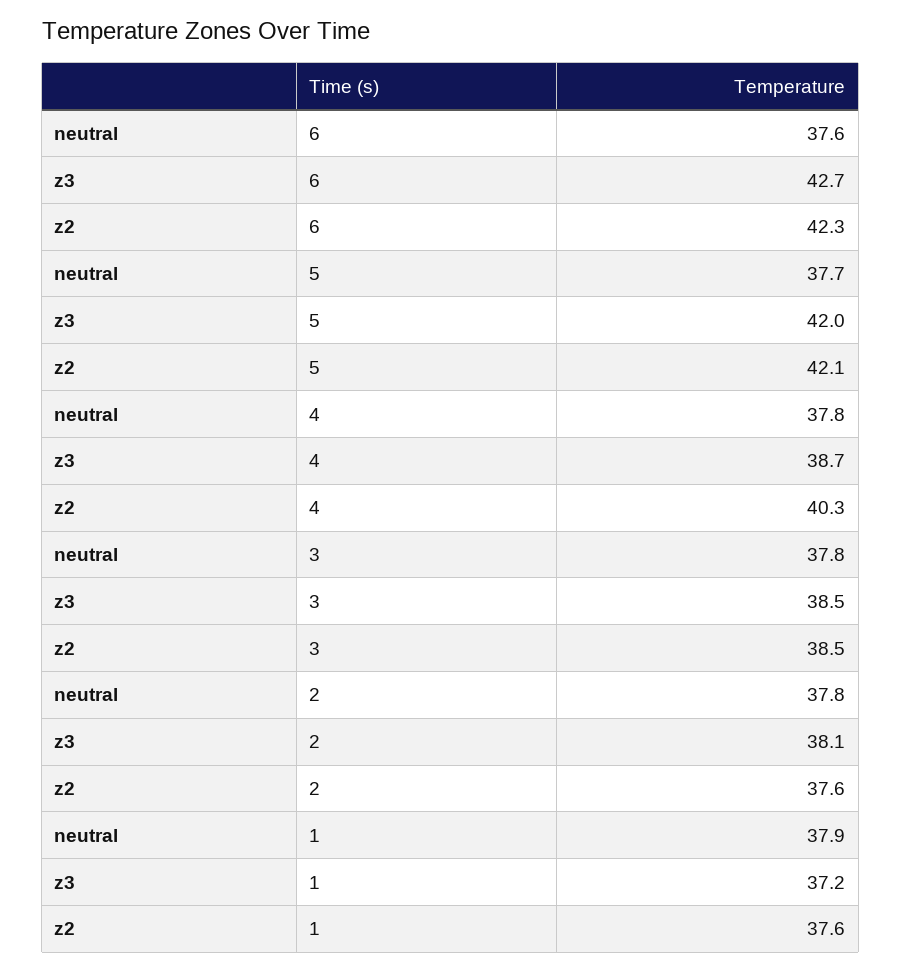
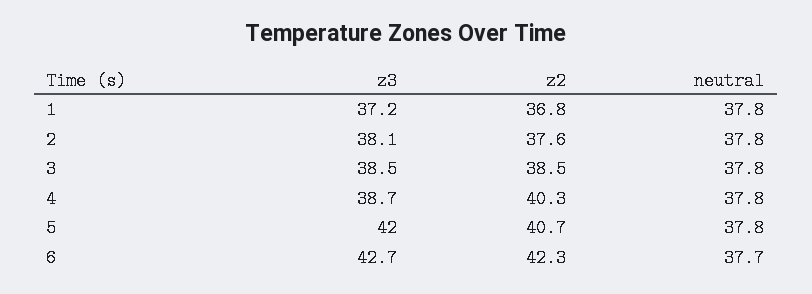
  {
    "neutral": {
-     "6": 37.6,
+     "6": 37.7,
-     "5": 37.7,
+     "5": 37.8,
      "4": 37.8,
      "3": 37.8,
      "2": 37.8,
-     "1": 37.9
+     "1": 37.8
    },
    "z3": {
      "6": 42.7,
      "5": 42,
      "4": 38.7,
      "3": 38.5,
      "2": 38.1,
      "1": 37.2
    },
    "z2": {
      "6": 42.3,
-     "5": 42.1,
+     "5": 40.7,
      "4": 40.3,
      "3": 38.5,
      "2": 37.6,
-     "1": 37.6
+     "1": 36.8
    }
  }

